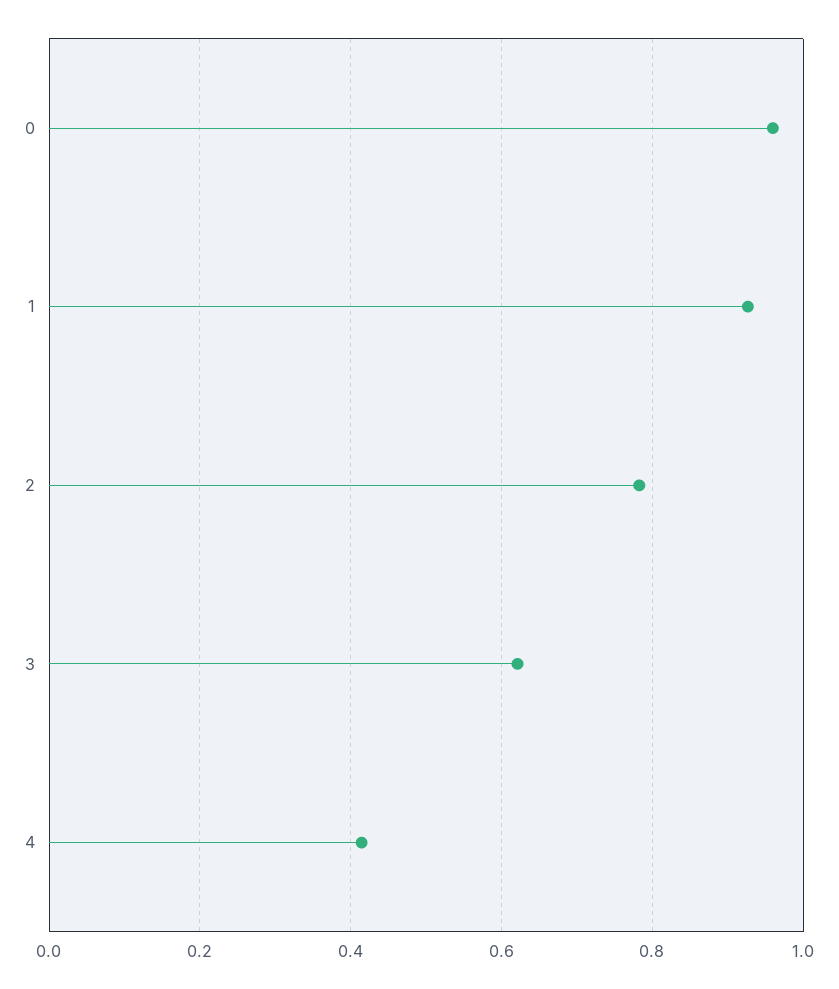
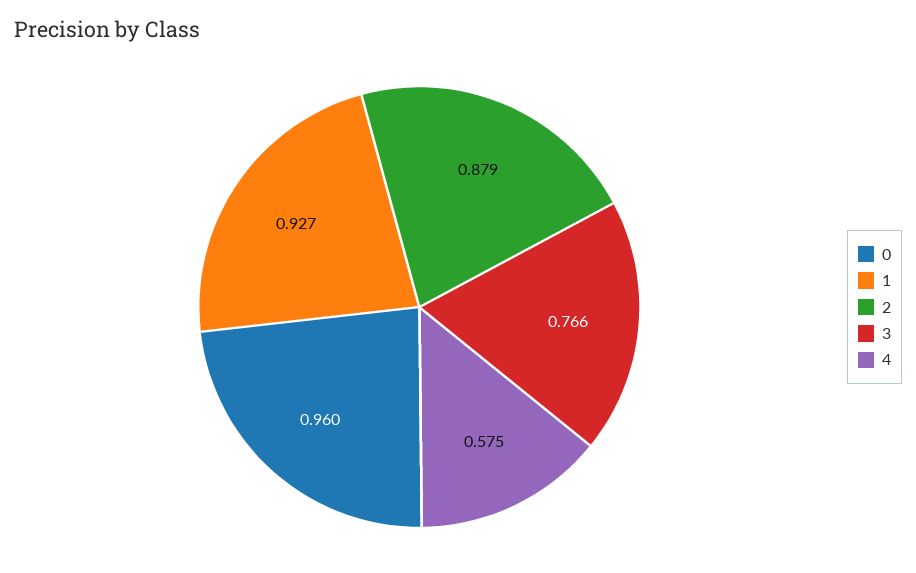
  {
    "0": 0.96,
    "1": 0.927,
-   "2": 0.78,
+   "2": 0.879,
-   "3": 0.62,
+   "3": 0.766,
-   "4": 0.42
+   "4": 0.575
  }

